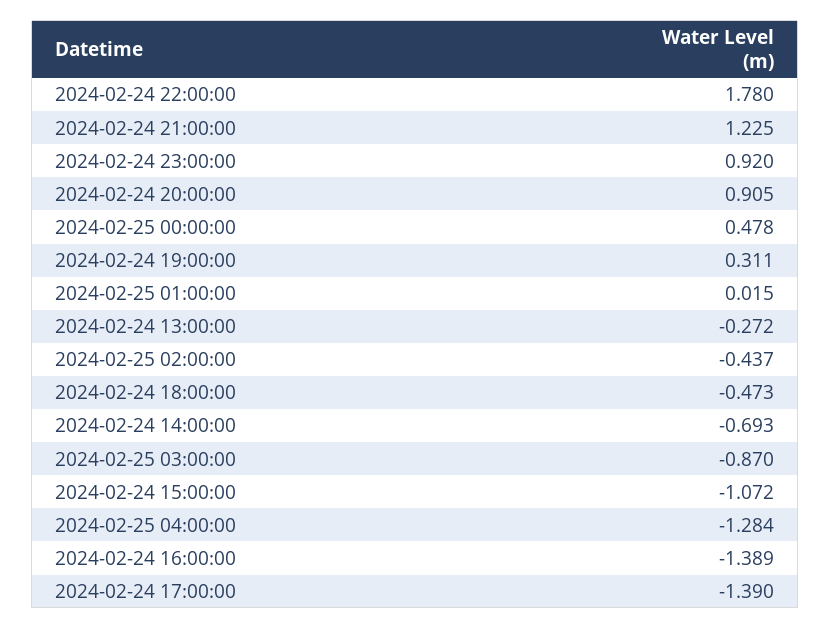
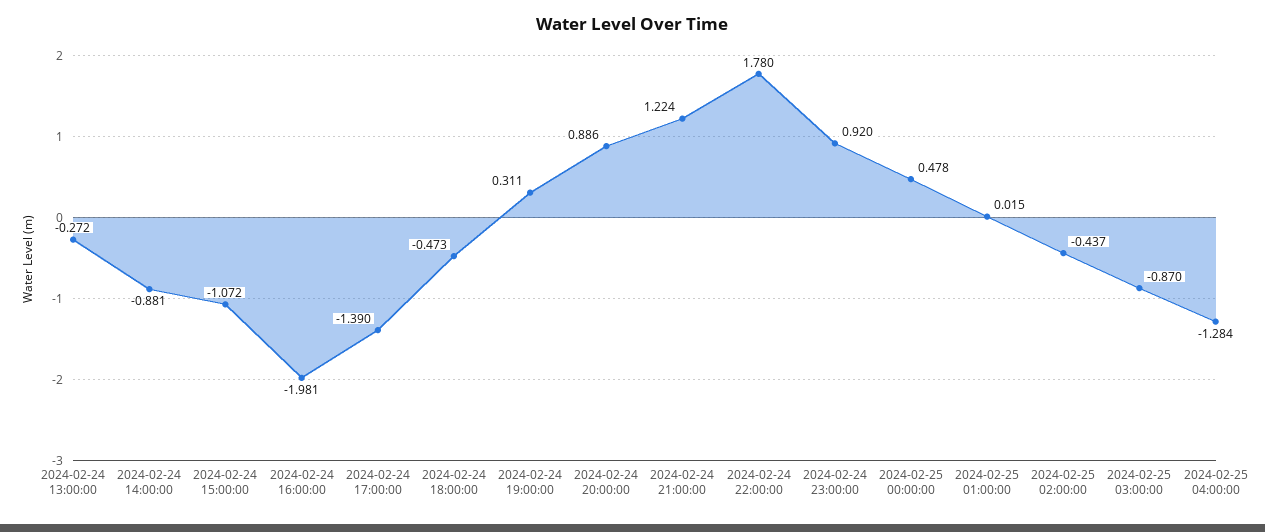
  {
    "2024-02-24 22:00:00": 1.78,
-   "2024-02-24 21:00:00": 1.225,
+   "2024-02-24 21:00:00": 1.224,
    "2024-02-24 23:00:00": 0.92,
-   "2024-02-24 20:00:00": 0.905,
+   "2024-02-24 20:00:00": 0.886,
    "2024-02-25 00:00:00": 0.478,
    "2024-02-24 19:00:00": 0.311,
    "2024-02-25 01:00:00": 0.015,
    "2024-02-24 13:00:00": -0.272,
    "2024-02-25 02:00:00": -0.437,
    "2024-02-24 18:00:00": -0.473,
-   "2024-02-24 14:00:00": -0.693,
+   "2024-02-24 14:00:00": -0.881,
    "2024-02-25 03:00:00": -0.87,
    "2024-02-24 15:00:00": -1.072,
    "2024-02-25 04:00:00": -1.284,
-   "2024-02-24 16:00:00": -1.389,
+   "2024-02-24 16:00:00": -1.981,
    "2024-02-24 17:00:00": -1.39
  }

